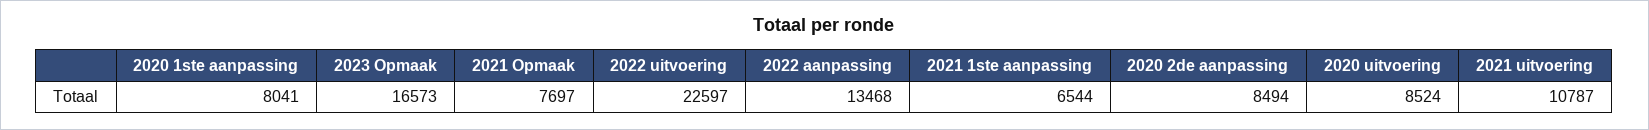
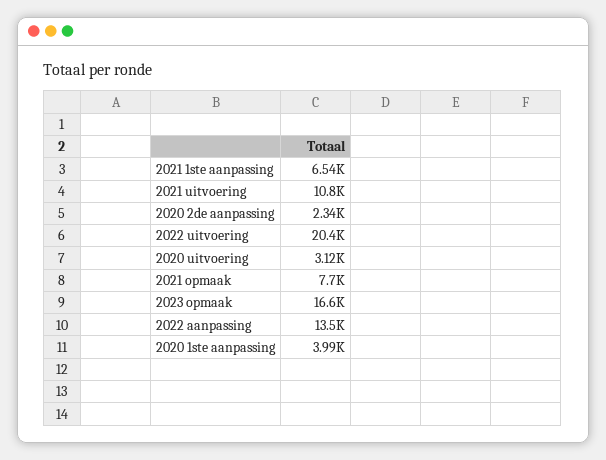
  {
-   "2020 1ste aanpassing": 8041,
+   "2020 1ste aanpassing": 3990,
    "2023 Opmaak": 16573,
    "2021 Opmaak": 7697,
-   "2022 uitvoering": 22597,
+   "2022 uitvoering": 20400,
    "2022 aanpassing": 13468,
    "2021 1ste aanpassing": 6544,
-   "2020 2de aanpassing": 8494,
+   "2020 2de aanpassing": 2340,
-   "2020 uitvoering": 8524,
+   "2020 uitvoering": 3120,
    "2021 uitvoering": 10787
  }

